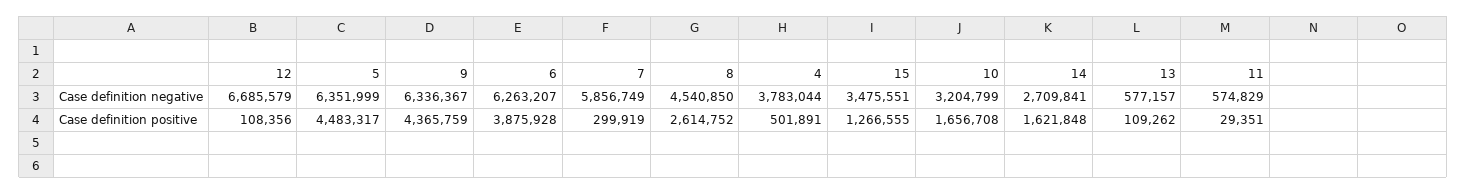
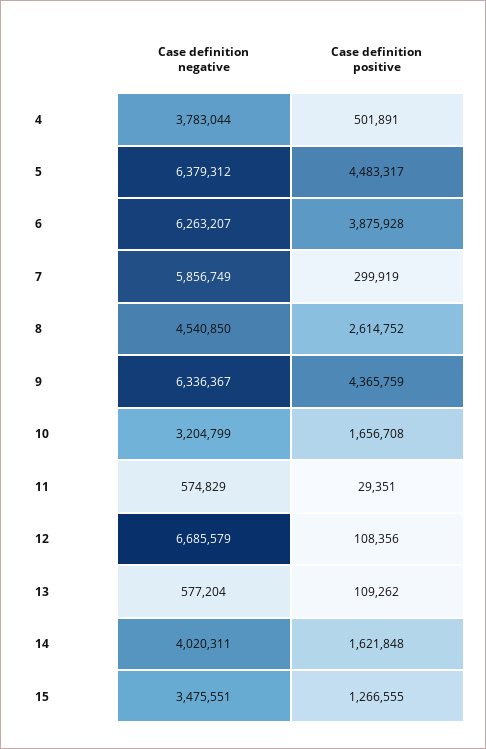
  {
    "12": {
      "Case definition negative": 6685579,
      "Case definition positive": 108356
    },
    "5": {
-     "Case definition negative": 6351999,
+     "Case definition negative": 6379312,
      "Case definition positive": 4483317
    },
    "9": {
      "Case definition negative": 6336367,
      "Case definition positive": 4365759
    },
    "6": {
      "Case definition negative": 6263207,
      "Case definition positive": 3875928
    },
    "7": {
      "Case definition negative": 5856749,
      "Case definition positive": 299919
    },
    "8": {
      "Case definition negative": 4540850,
      "Case definition positive": 2614752
    },
    "4": {
      "Case definition negative": 3783044,
      "Case definition positive": 501891
    },
    "15": {
      "Case definition negative": 3475551,
      "Case definition positive": 1266555
    },
    "10": {
      "Case definition negative": 3204799,
      "Case definition positive": 1656708
    },
    "14": {
-     "Case definition negative": 2709841,
+     "Case definition negative": 4020311,
      "Case definition positive": 1621848
    },
    "13": {
-     "Case definition negative": 577157,
+     "Case definition negative": 577204,
      "Case definition positive": 109262
    },
    "11": {
      "Case definition negative": 574829,
      "Case definition positive": 29351
    }
  }

